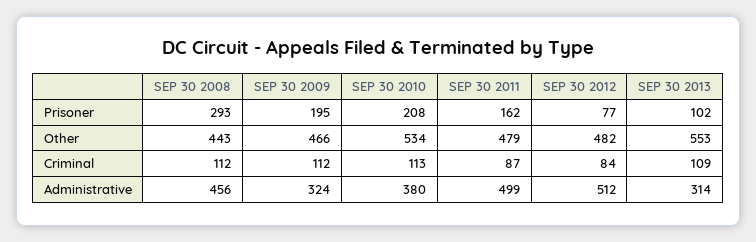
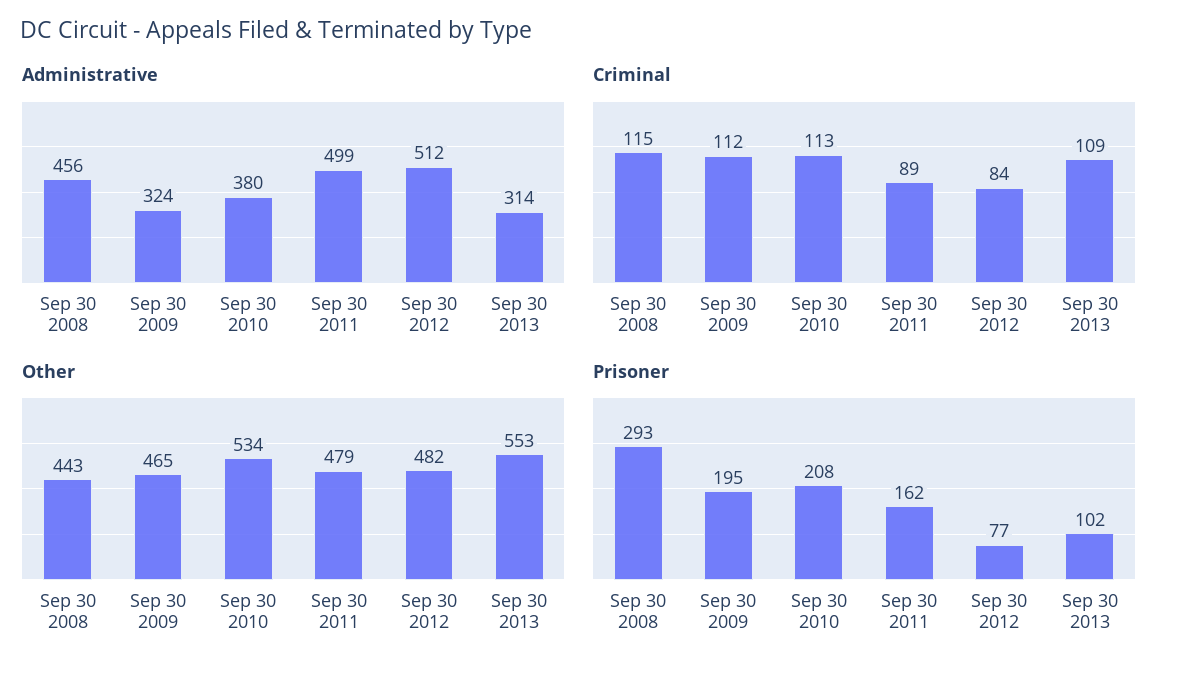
  {
    "Prisoner": {
      "SEP 30 2008": 293,
      "SEP 30 2009": 195,
      "SEP 30 2010": 208,
      "SEP 30 2011": 162,
      "SEP 30 2012": 77,
      "SEP 30 2013": 102
    },
    "Other": {
      "SEP 30 2008": 443,
-     "SEP 30 2009": 466,
+     "SEP 30 2009": 465,
      "SEP 30 2010": 534,
      "SEP 30 2011": 479,
      "SEP 30 2012": 482,
      "SEP 30 2013": 553
    },
    "Criminal": {
-     "SEP 30 2008": 112,
+     "SEP 30 2008": 115,
      "SEP 30 2009": 112,
      "SEP 30 2010": 113,
-     "SEP 30 2011": 87,
+     "SEP 30 2011": 89,
      "SEP 30 2012": 84,
      "SEP 30 2013": 109
    },
    "Administrative": {
      "SEP 30 2008": 456,
      "SEP 30 2009": 324,
      "SEP 30 2010": 380,
      "SEP 30 2011": 499,
      "SEP 30 2012": 512,
      "SEP 30 2013": 314
    }
  }

